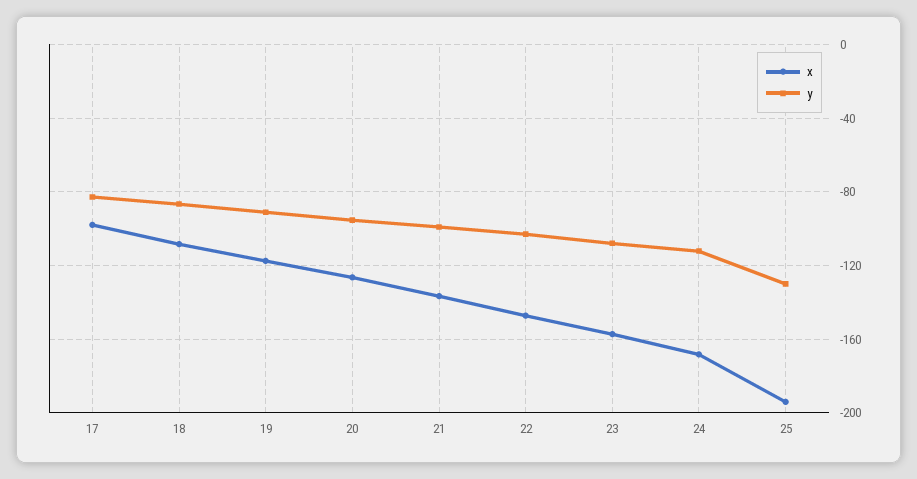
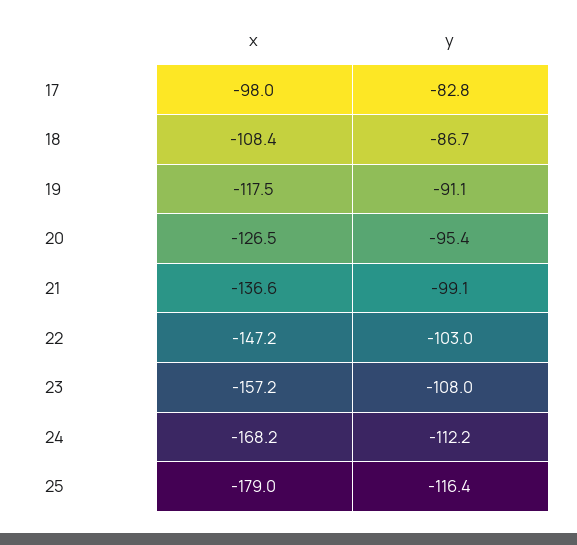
  {
    "x": {
      "17": -98,
      "18": -108.4,
      "19": -117.5,
      "20": -126.5,
      "21": -136.6,
      "22": -147.2,
      "23": -157.2,
      "24": -168.2,
-     "25": -195
+     "25": -179
    },
    "y": {
      "17": -82.8,
      "18": -86.7,
      "19": -91.1,
      "20": -95.4,
      "21": -99.1,
      "22": -103,
      "23": -108,
      "24": -112.2,
-     "25": -130
+     "25": -116.4
    }
  }

